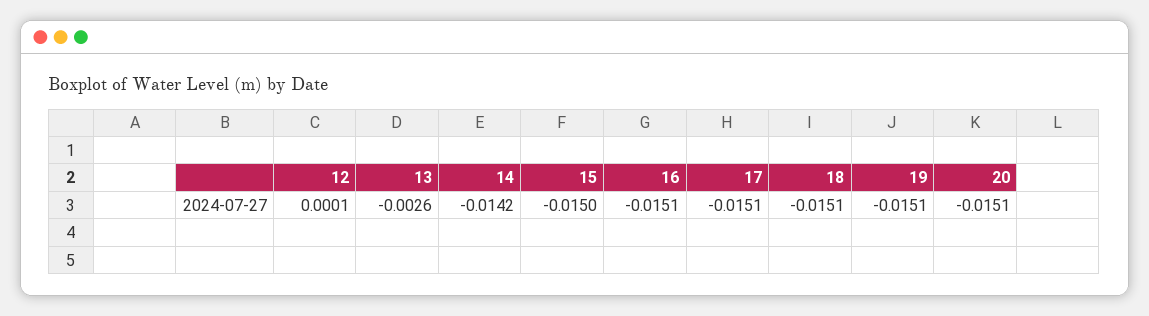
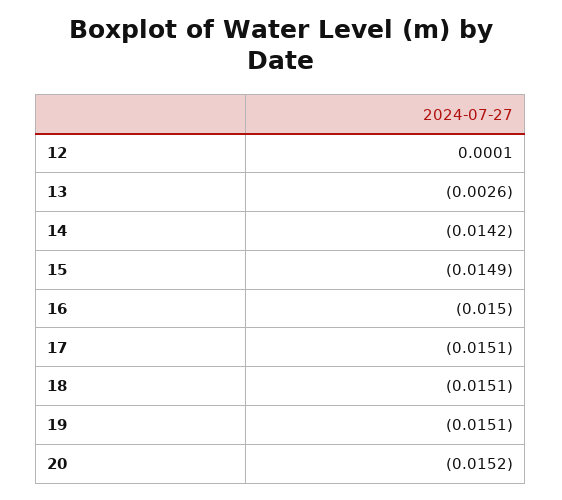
  {
    "12": 0.0001,
    "13": -0.0026,
    "14": -0.0142,
-   "15": -0.015,
+   "15": -0.0149,
-   "16": -0.0151,
+   "16": -0.015,
    "17": -0.0151,
    "18": -0.0151,
    "19": -0.0151,
-   "20": -0.0151
+   "20": -0.0152
  }

